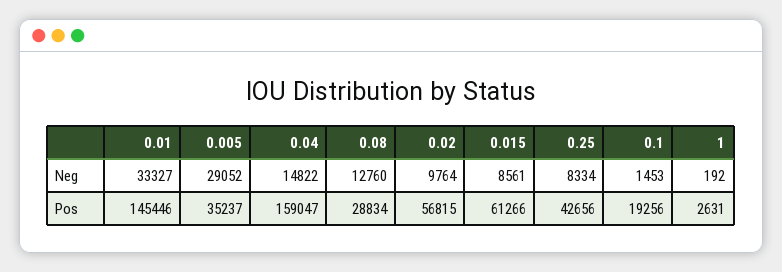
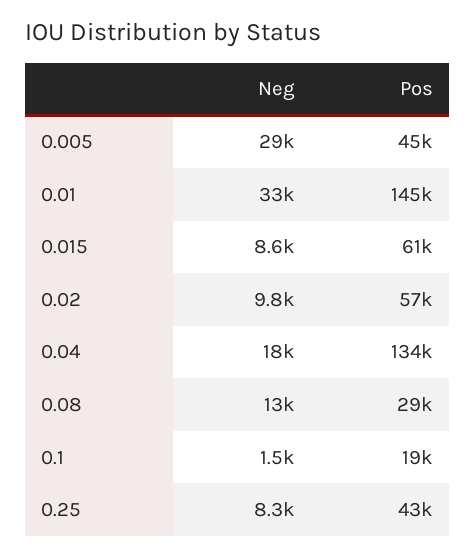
  {
    "0.01": {
      "Neg": 33327,
      "Pos": 145446
    },
    "0.005": {
      "Neg": 29052,
-     "Pos": 35237
+     "Pos": 45000
    },
    "0.04": {
-     "Neg": 14822,
+     "Neg": 18000,
-     "Pos": 159047
+     "Pos": 134000
    },
    "0.08": {
      "Neg": 12760,
      "Pos": 28834
    },
    "0.02": {
      "Neg": 9764,
      "Pos": 56815
    },
    "0.015": {
      "Neg": 8561,
      "Pos": 61266
    },
    "0.25": {
      "Neg": 8334,
      "Pos": 42656
    },
    "0.1": {
      "Neg": 1453,
      "Pos": 19256
-   },
+   }
-   "1": {
-     "Neg": 192,
-     "Pos": 2631
-   }
  }

